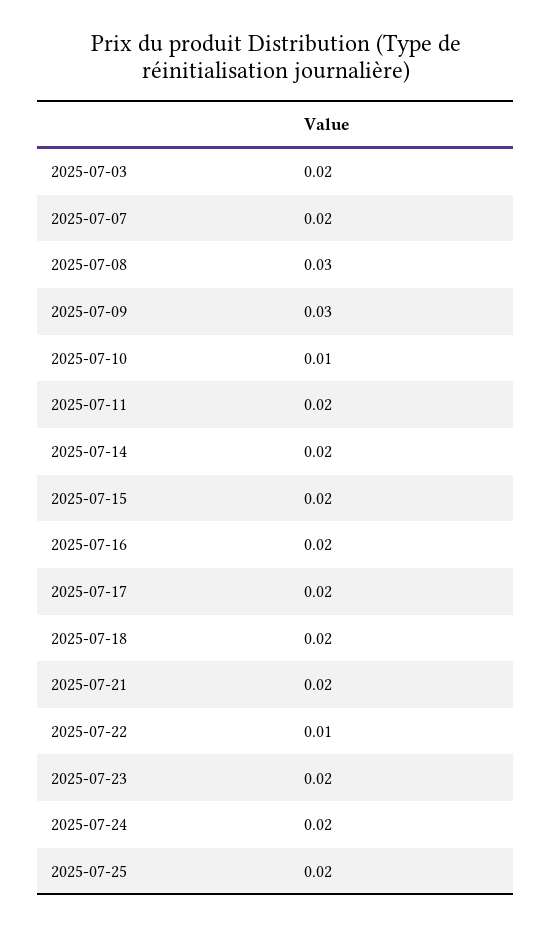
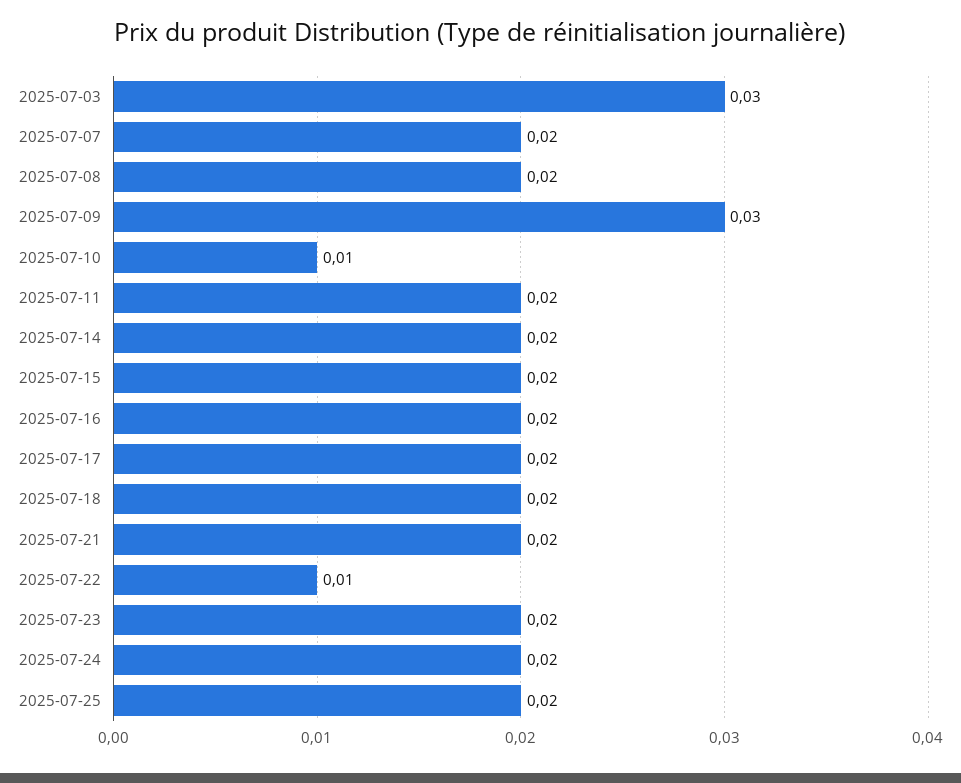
  {
-   "2025-07-03": 0.02,
+   "2025-07-03": 0.03,
    "2025-07-07": 0.02,
-   "2025-07-08": 0.03,
+   "2025-07-08": 0.02,
    "2025-07-09": 0.03,
    "2025-07-10": 0.01,
    "2025-07-11": 0.02,
    "2025-07-14": 0.02,
    "2025-07-15": 0.02,
    "2025-07-16": 0.02,
    "2025-07-17": 0.02,
    "2025-07-18": 0.02,
    "2025-07-21": 0.02,
    "2025-07-22": 0.01,
    "2025-07-23": 0.02,
    "2025-07-24": 0.02,
    "2025-07-25": 0.02
  }

